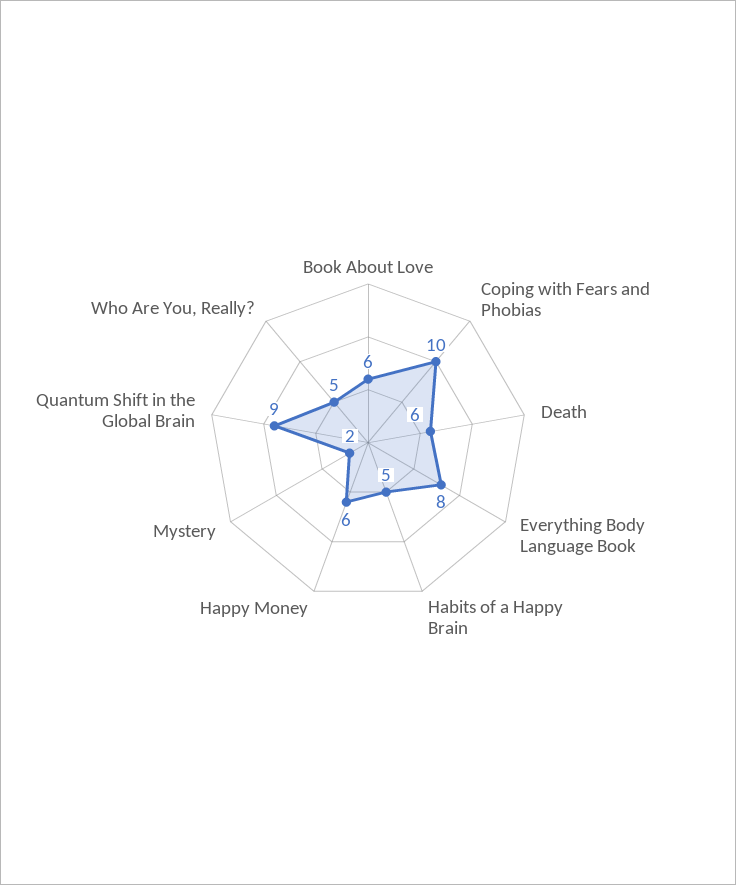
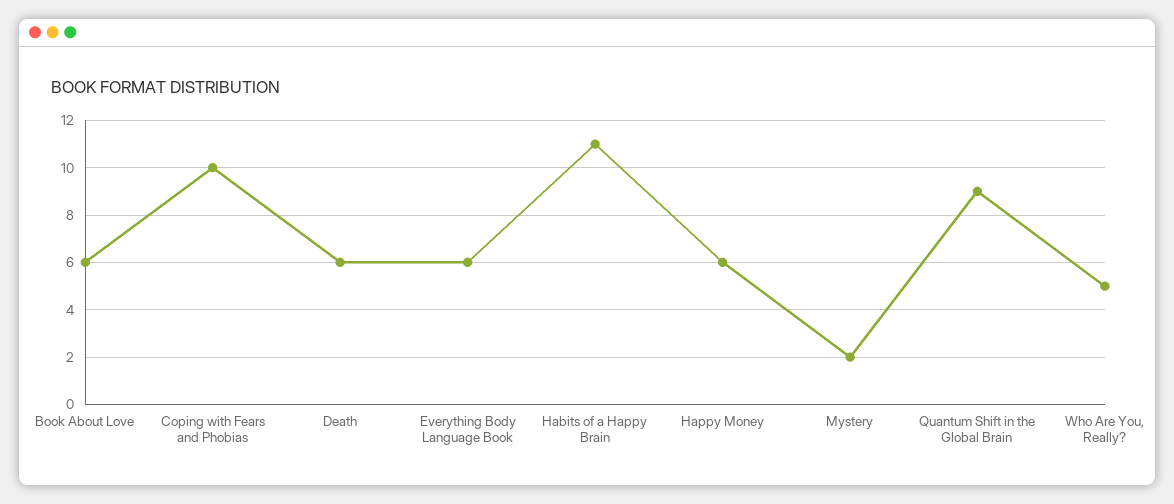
  {
    "Book About Love": 6,
    "Coping with Fears and Phobias": 10,
    "Death": 6,
-   "Everything Body Language Book": 8,
+   "Everything Body Language Book": 6,
-   "Habits of a Happy Brain": 5,
+   "Habits of a Happy Brain": 11,
    "Happy Money": 6,
    "Mystery": 2,
    "Quantum Shift in the Global Brain": 9,
    "Who Are You, Really?": 5
  }

